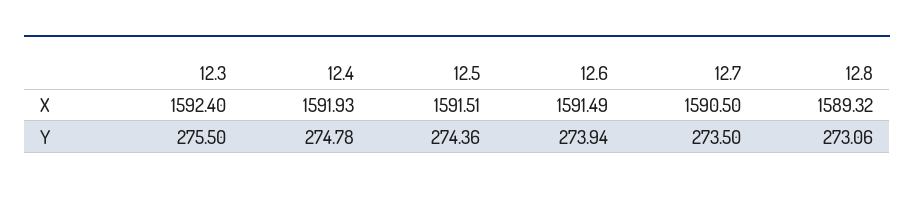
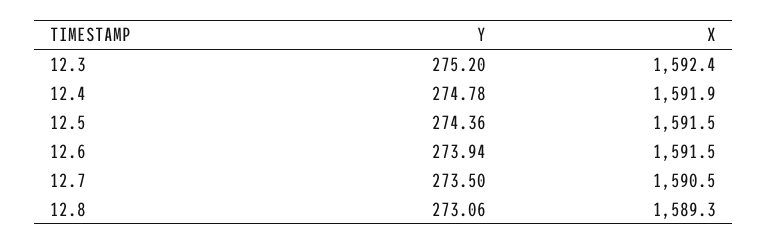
  {
    "12.3": {
      "X": 1592.4,
-     "Y": 275.5
+     "Y": 275.2
    },
    "12.4": {
      "X": 1591.93,
      "Y": 274.78
    },
    "12.5": {
      "X": 1591.51,
      "Y": 274.36
    },
    "12.6": {
      "X": 1591.49,
      "Y": 273.94
    },
    "12.7": {
      "X": 1590.5,
      "Y": 273.5
    },
    "12.8": {
      "X": 1589.32,
      "Y": 273.06
    }
  }

